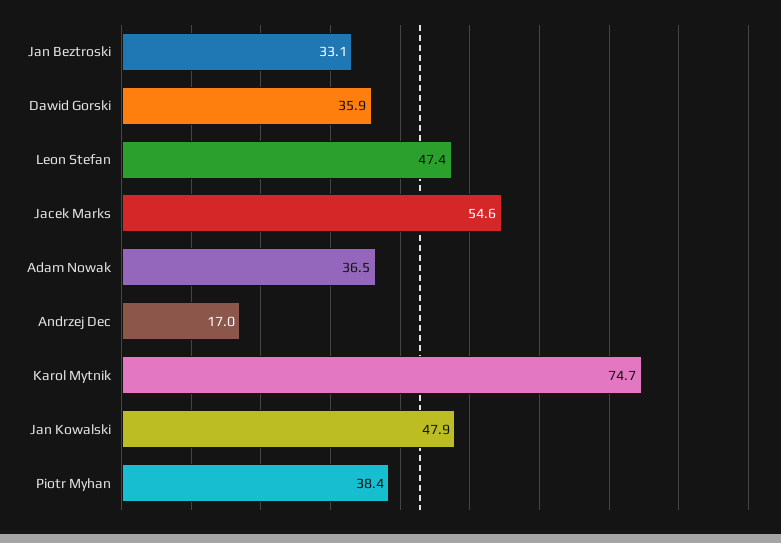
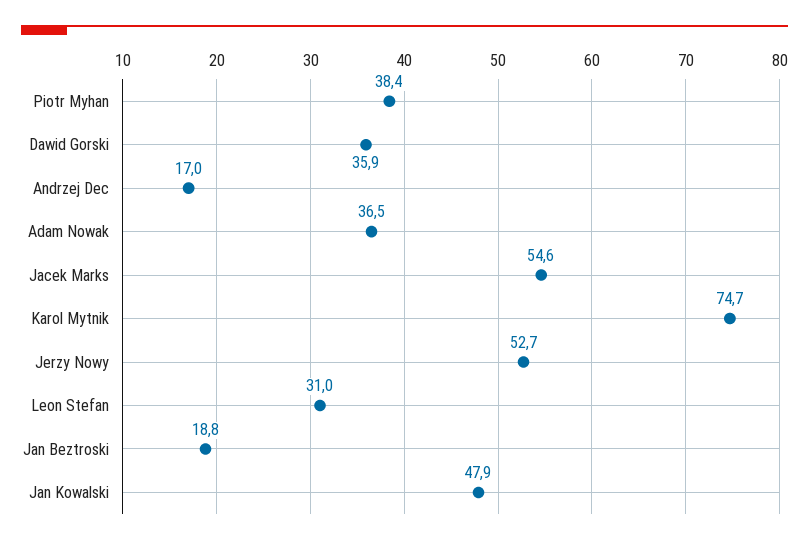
  {
-   "Jan Beztroski": 33.1,
+   "Jan Beztroski": 18.8,
    "Dawid Gorski": 35.9,
-   "Leon Stefan": 47.4,
+   "Leon Stefan": 31,
    "Jacek Marks": 54.6,
    "Adam Nowak": 36.5,
    "Andrzej Dec": 17,
    "Karol Mytnik": 74.7,
    "Jan Kowalski": 47.9,
-   "Piotr Myhan": 38.4
+   "Piotr Myhan": 38.4,
+   "Jerzy Nowy": 52.7
  }

